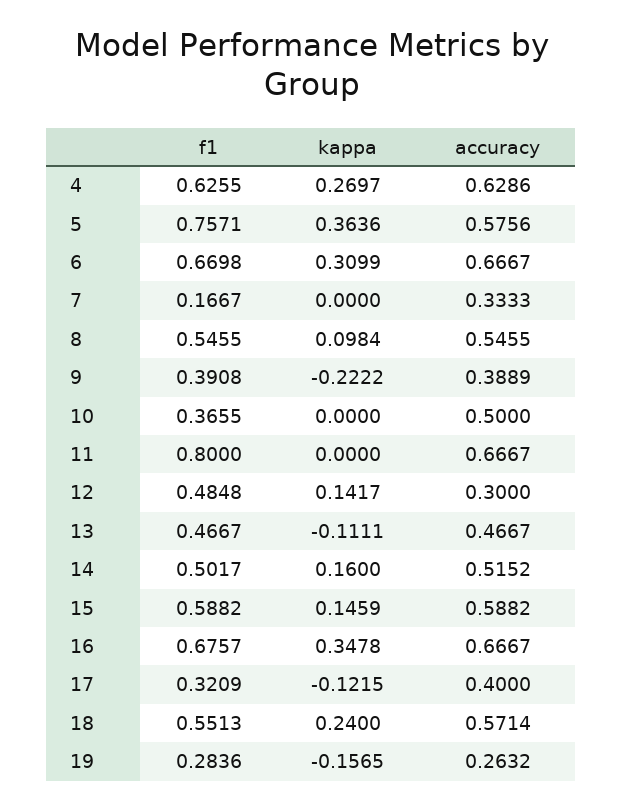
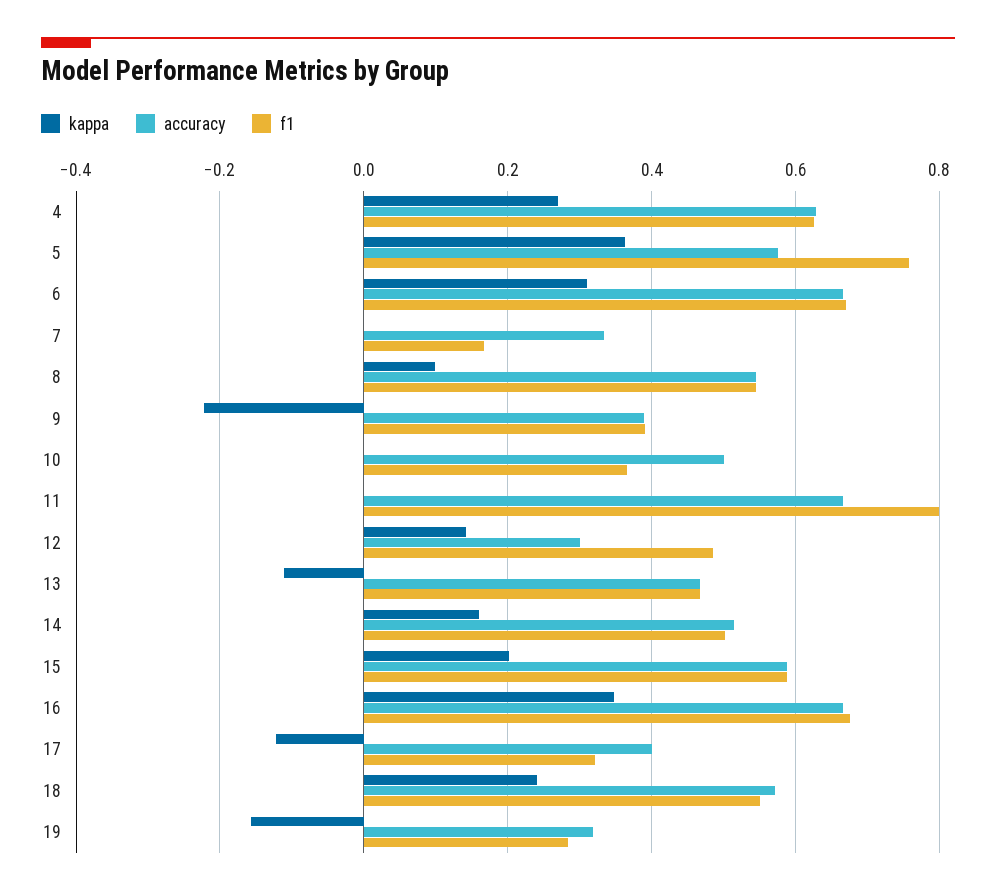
  {
    "f1": {
      "4": 0.6255,
      "5": 0.7571,
      "6": 0.6698,
      "7": 0.1667,
      "8": 0.5455,
      "9": 0.3908,
      "10": 0.3655,
      "11": 0.8,
      "12": 0.4848,
      "13": 0.4667,
      "14": 0.5017,
      "15": 0.5882,
      "16": 0.6757,
      "17": 0.3209,
      "18": 0.5513,
      "19": 0.2836
    },
    "kappa": {
      "4": 0.2697,
      "5": 0.3636,
      "6": 0.3099,
      "7": 0,
      "8": 0.0984,
      "9": -0.2222,
      "10": 0,
      "11": 0,
      "12": 0.1417,
      "13": -0.1111,
      "14": 0.16,
-     "15": 0.1459,
+     "15": 0.2,
      "16": 0.3478,
      "17": -0.1215,
      "18": 0.24,
      "19": -0.1565
    },
    "accuracy": {
      "4": 0.6286,
      "5": 0.5756,
      "6": 0.6667,
      "7": 0.3333,
      "8": 0.5455,
      "9": 0.3889,
      "10": 0.5,
      "11": 0.6667,
      "12": 0.3,
      "13": 0.4667,
      "14": 0.5152,
      "15": 0.5882,
      "16": 0.6667,
      "17": 0.4,
      "18": 0.5714,
-     "19": 0.2632
+     "19": 0.32
    }
  }

